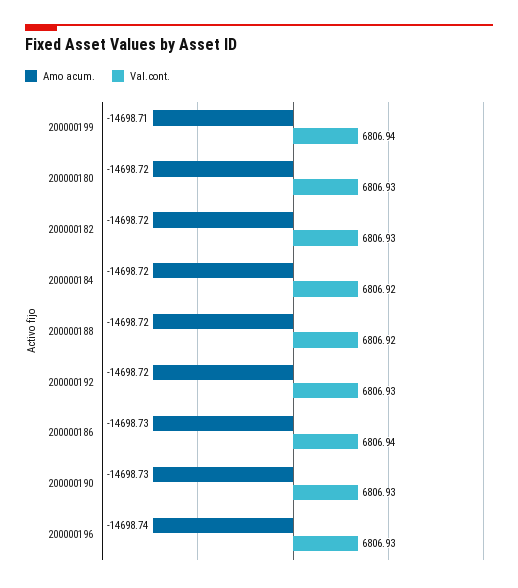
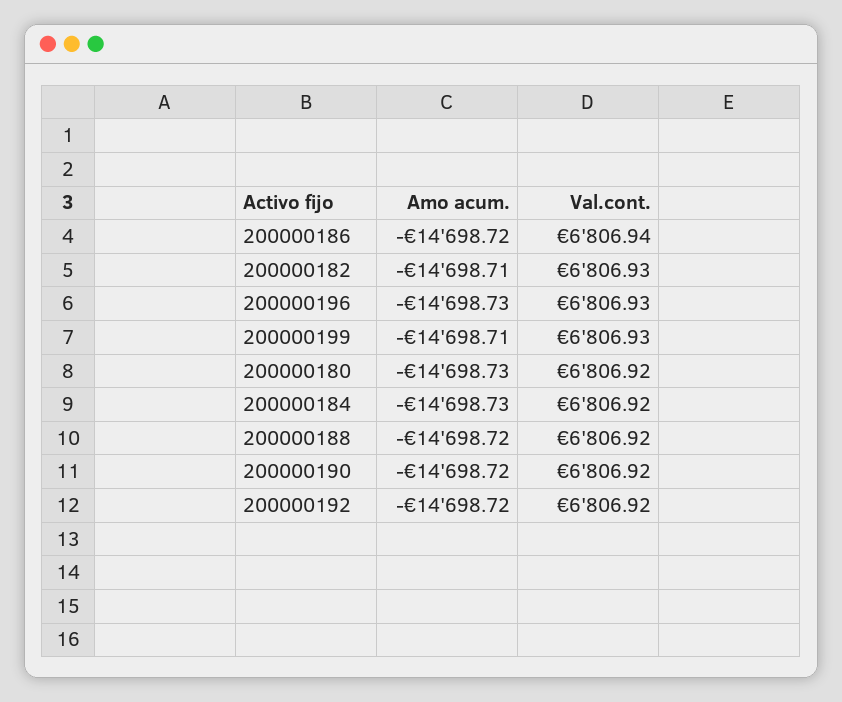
  {
    "Amo acum.": {
      "200000199": -14698.71,
-     "200000180": -14698.72,
+     "200000180": -14698.73,
-     "200000182": -14698.72,
+     "200000182": -14698.71,
-     "200000184": -14698.72,
+     "200000184": -14698.73,
      "200000188": -14698.72,
      "200000192": -14698.72,
-     "200000186": -14698.73,
+     "200000186": -14698.72,
-     "200000190": -14698.73,
+     "200000190": -14698.72,
-     "200000196": -14698.74
+     "200000196": -14698.73
    },
    "Val.cont.": {
-     "200000199": 6806.94,
+     "200000199": 6806.93,
-     "200000180": 6806.93,
+     "200000180": 6806.92,
      "200000182": 6806.93,
      "200000184": 6806.92,
      "200000188": 6806.92,
-     "200000192": 6806.93,
+     "200000192": 6806.92,
      "200000186": 6806.94,
-     "200000190": 6806.93,
+     "200000190": 6806.92,
      "200000196": 6806.93
    }
  }

